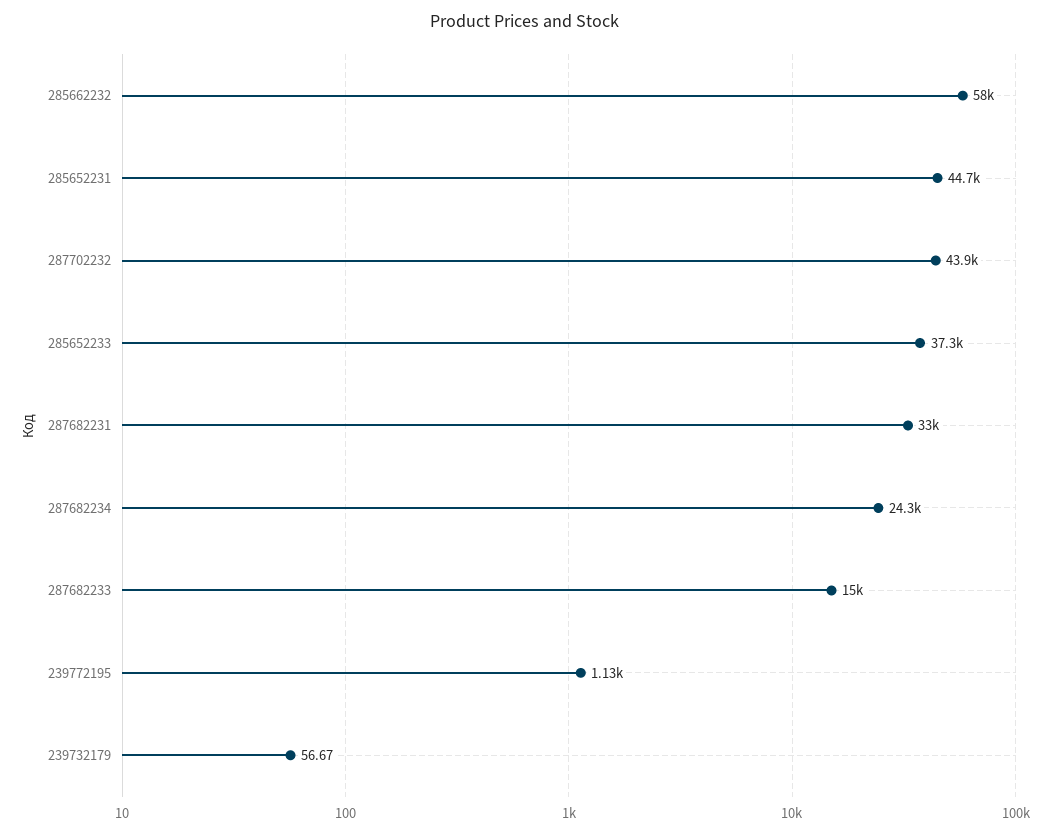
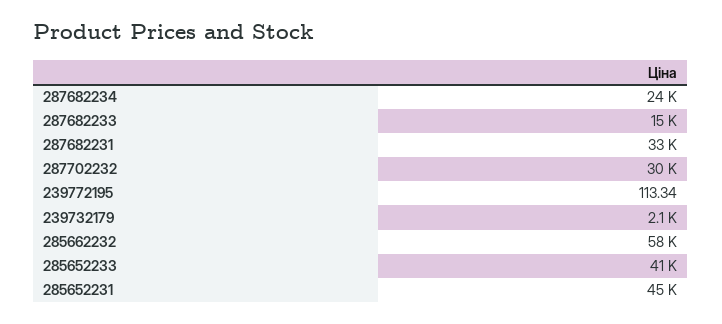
  {
    "285662232": 58000,
    "285652231": 44700,
-   "287702232": 43900,
+   "287702232": 30000,
-   "285652233": 37300,
+   "285652233": 41000,
    "287682231": 33000,
    "287682234": 24300,
    "287682233": 15000,
-   "239772195": 1130,
+   "239772195": 113.34,
-   "239732179": 56.67
+   "239732179": 2100
  }

